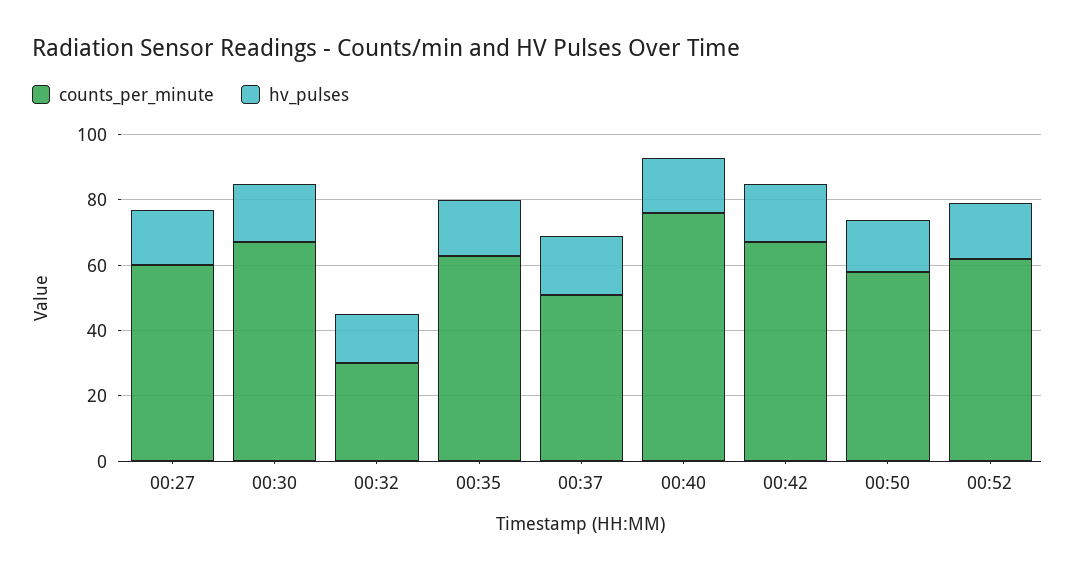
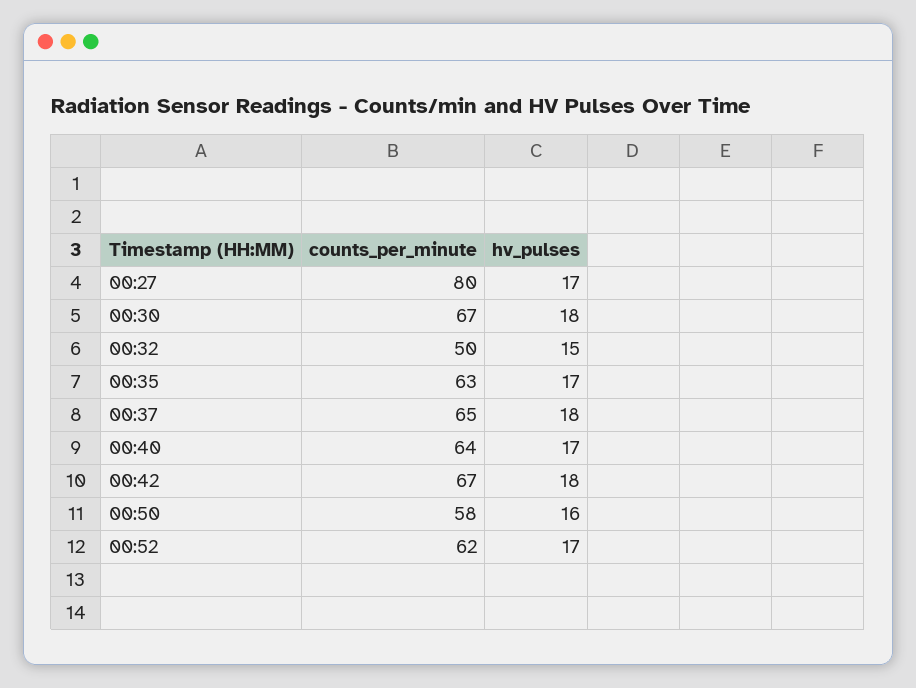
  {
    "counts_per_minute": {
-     "00:27": 60,
+     "00:27": 80,
      "00:30": 67,
-     "00:32": 30,
+     "00:32": 50,
      "00:35": 63,
-     "00:37": 50,
+     "00:37": 65,
-     "00:40": 75,
+     "00:40": 64,
      "00:42": 67,
      "00:50": 58,
      "00:52": 62
    },
    "hv_pulses": {
      "00:27": 17,
      "00:30": 18,
      "00:32": 15,
      "00:35": 17,
      "00:37": 18,
      "00:40": 17,
      "00:42": 18,
      "00:50": 16,
      "00:52": 17
    }
  }

